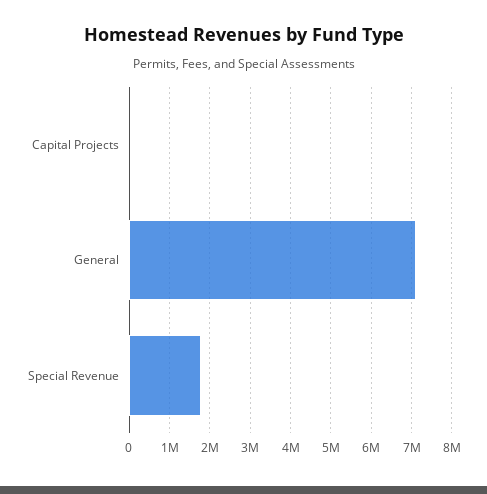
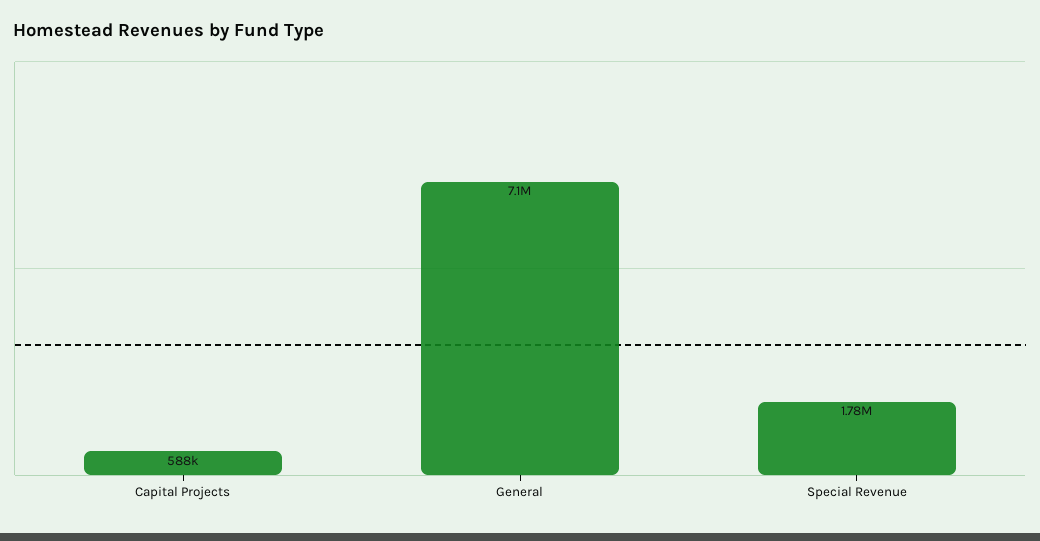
  {
-   "Capital Projects": 0,
+   "Capital Projects": 588000,
    "General": 7100000,
    "Special Revenue": 1780000
  }

